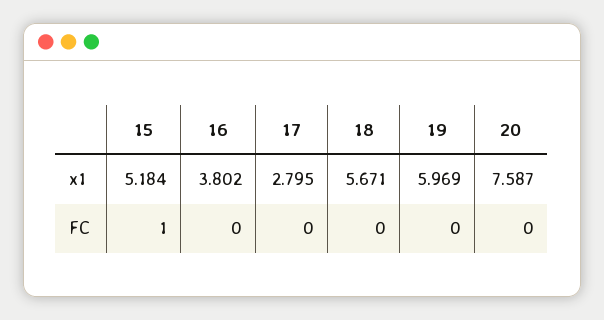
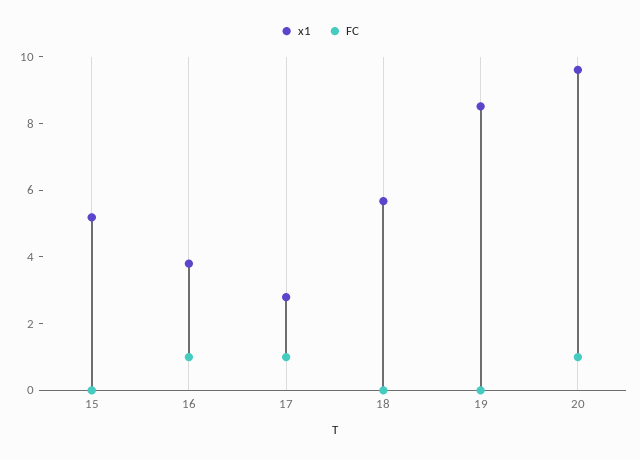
  {
    "x1": {
      "15": 5.184,
      "16": 3.802,
      "17": 2.795,
      "18": 5.671,
-     "19": 5.969,
+     "19": 8.5,
-     "20": 7.587
+     "20": 9.5
    },
    "FC": {
-     "15": 1,
+     "15": 0,
-     "16": 0,
+     "16": 1,
-     "17": 0,
+     "17": 1,
      "18": 0,
      "19": 0,
-     "20": 0
+     "20": 1
    }
  }

